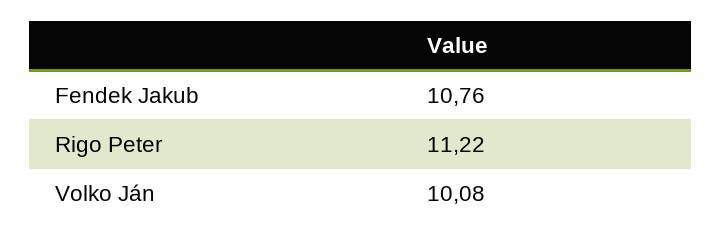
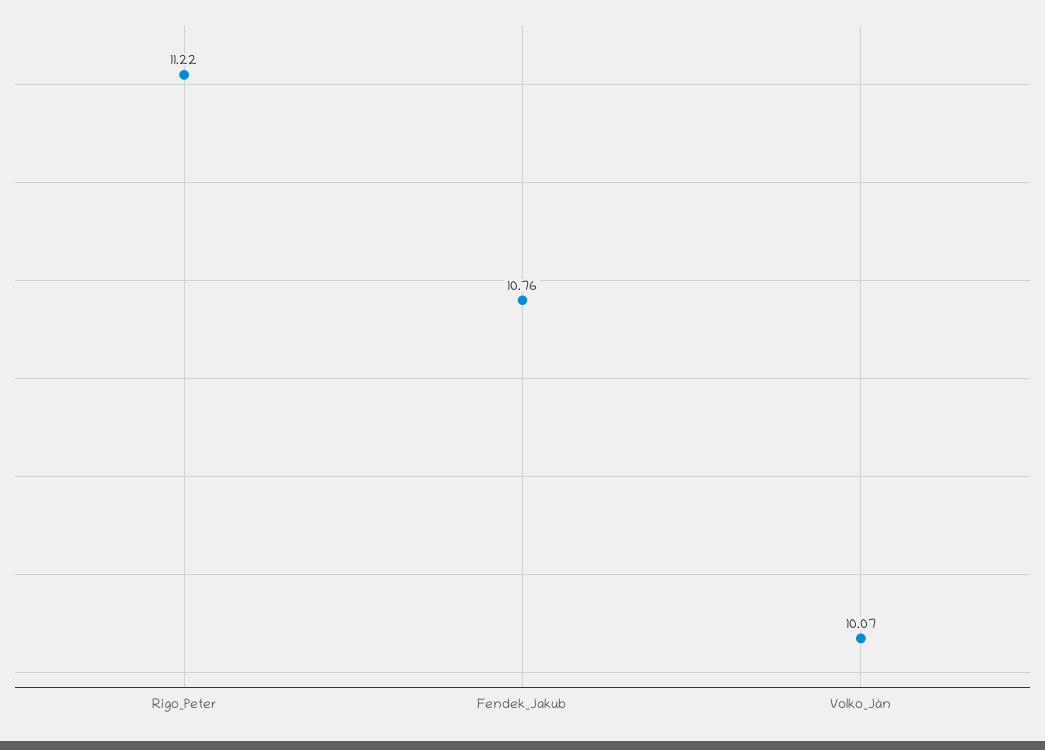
  {
    "Fendek Jakub": 10.76,
    "Rigo Peter": 11.22,
-   "Volko Ján": 10.08
+   "Volko Ján": 10.07
  }

